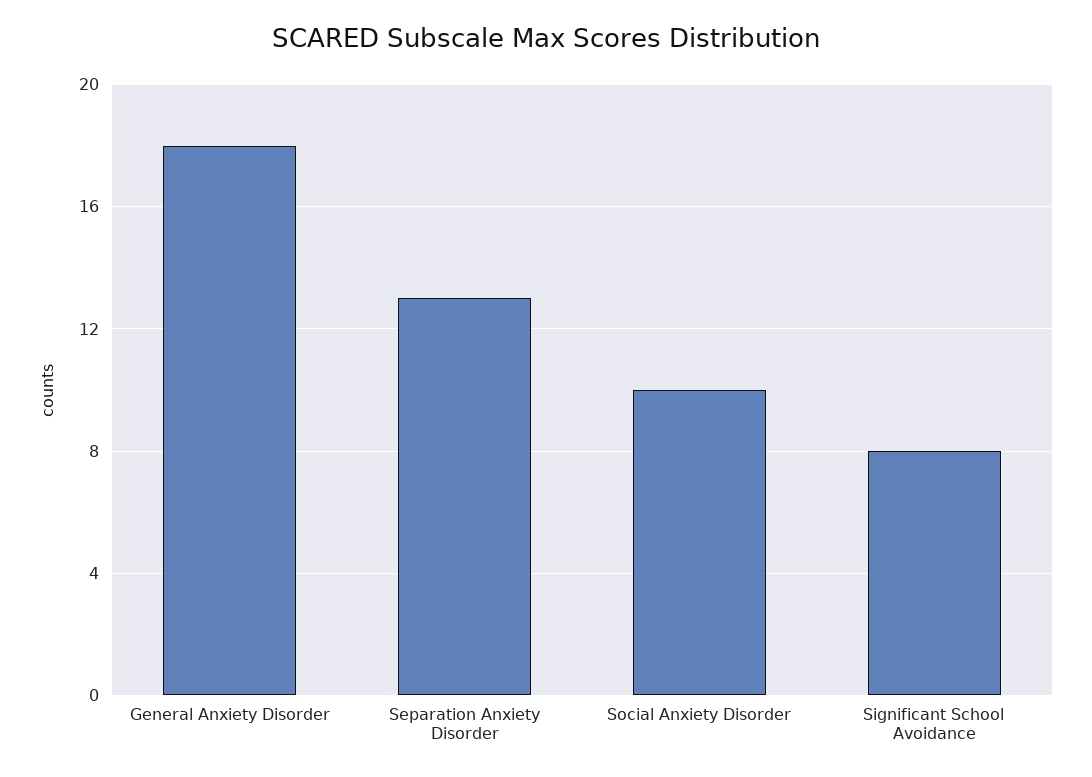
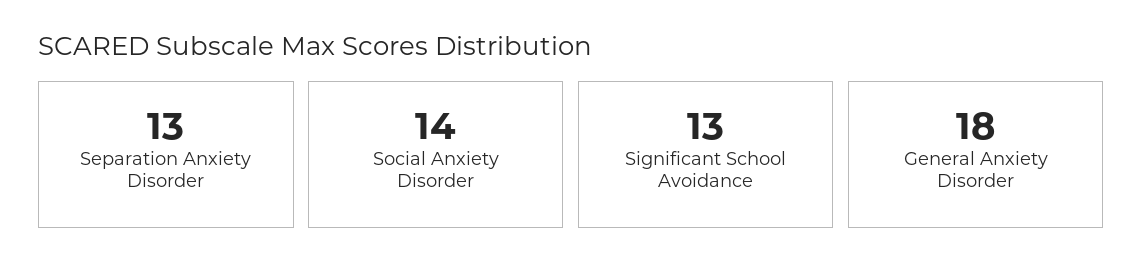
  {
    "General Anxiety Disorder": 18,
    "Separation Anxiety Disorder": 13,
-   "Social Anxiety Disorder": 10,
+   "Social Anxiety Disorder": 14,
-   "Significant School Avoidance": 8
+   "Significant School Avoidance": 13
  }

